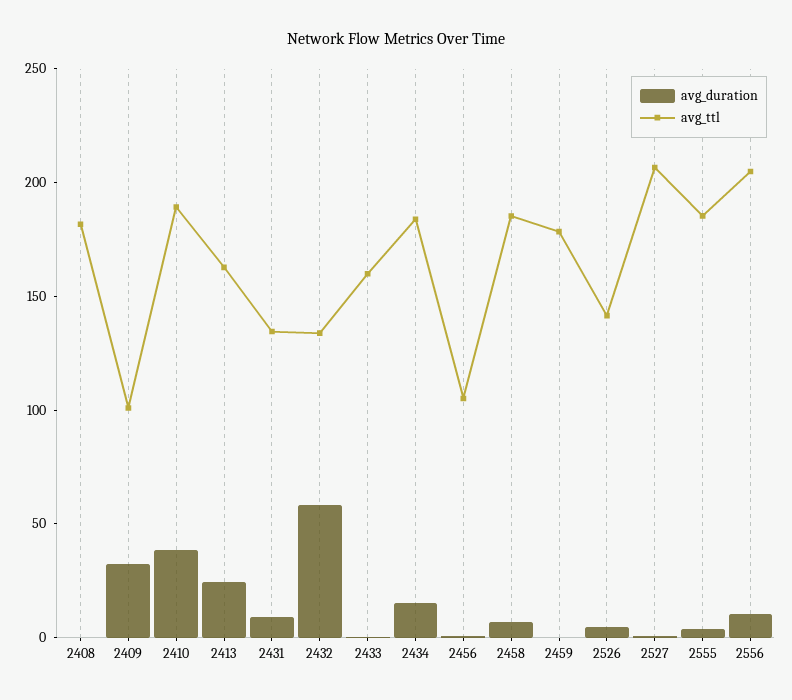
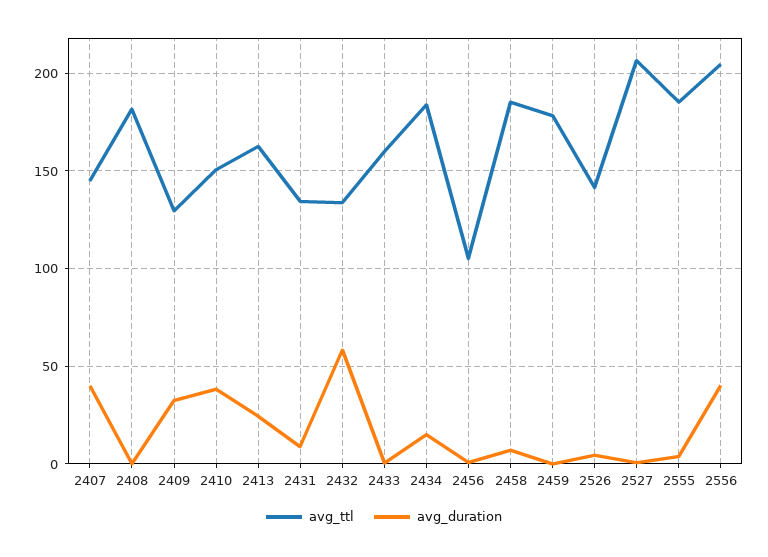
  {
    "avg_duration": {
      "2408": 0,
      "2409": 35,
      "2410": 40,
      "2413": 25,
      "2431": 10,
      "2432": 60,
      "2433": 0,
      "2434": 15,
      "2456": 0,
      "2458": 5,
      "2459": 0,
      "2526": 5,
      "2527": 0,
      "2555": 5,
-     "2556": 10
+     "2556": 40,
+     "2407": 40
    },
    "avg_ttl": {
      "2408": 180,
-     "2409": 100,
+     "2409": 130,
-     "2410": 190,
+     "2410": 150,
      "2413": 165,
      "2431": 135,
      "2432": 135,
      "2433": 160,
      "2434": 185,
      "2456": 105,
      "2458": 185,
      "2459": 180,
      "2526": 140,
      "2527": 205,
      "2555": 185,
-     "2556": 205
+     "2556": 205,
+     "2407": 145
    }
  }

